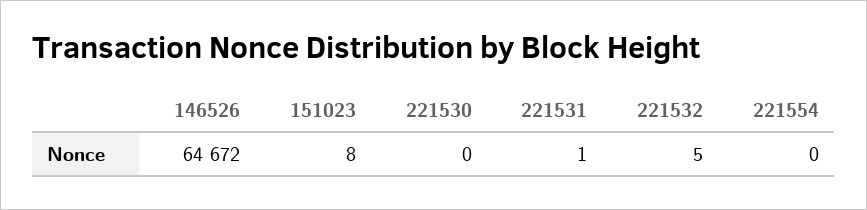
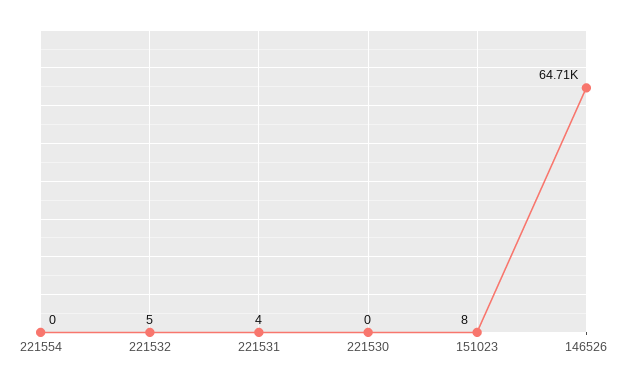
  {
-   "146526": 64672,
+   "146526": 64710,
    "151023": 8,
    "221530": 0,
-   "221531": 1,
+   "221531": 4,
    "221532": 5,
    "221554": 0
  }

